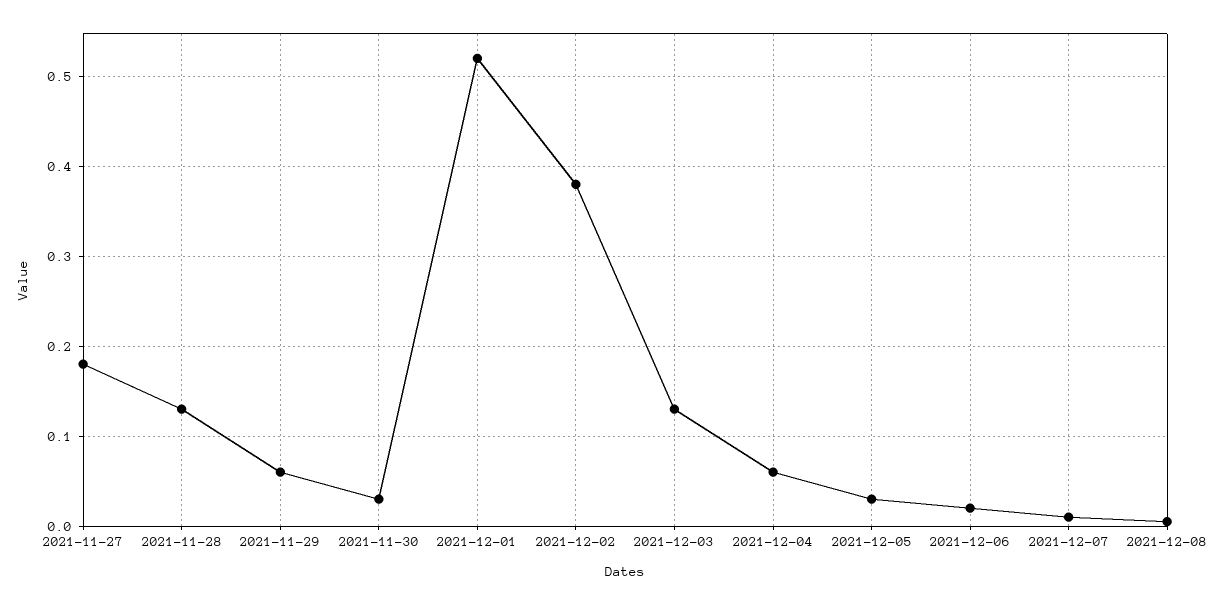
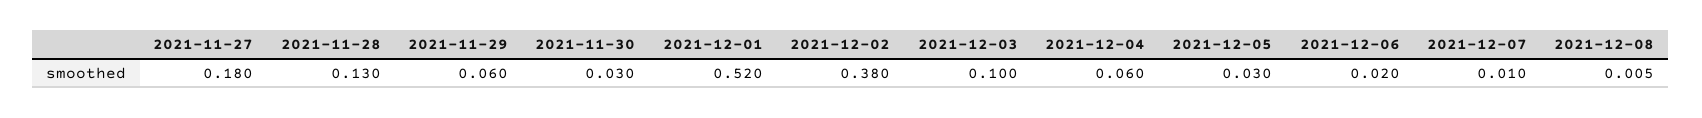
  {
    "2021-11-27": 0.18,
    "2021-11-28": 0.13,
    "2021-11-29": 0.06,
    "2021-11-30": 0.03,
    "2021-12-01": 0.52,
    "2021-12-02": 0.38,
-   "2021-12-03": 0.13,
+   "2021-12-03": 0.1,
    "2021-12-04": 0.06,
    "2021-12-05": 0.03,
    "2021-12-06": 0.02,
    "2021-12-07": 0.01,
    "2021-12-08": 0.005
  }

